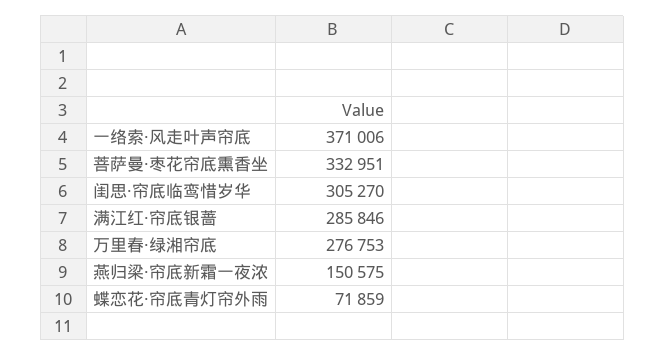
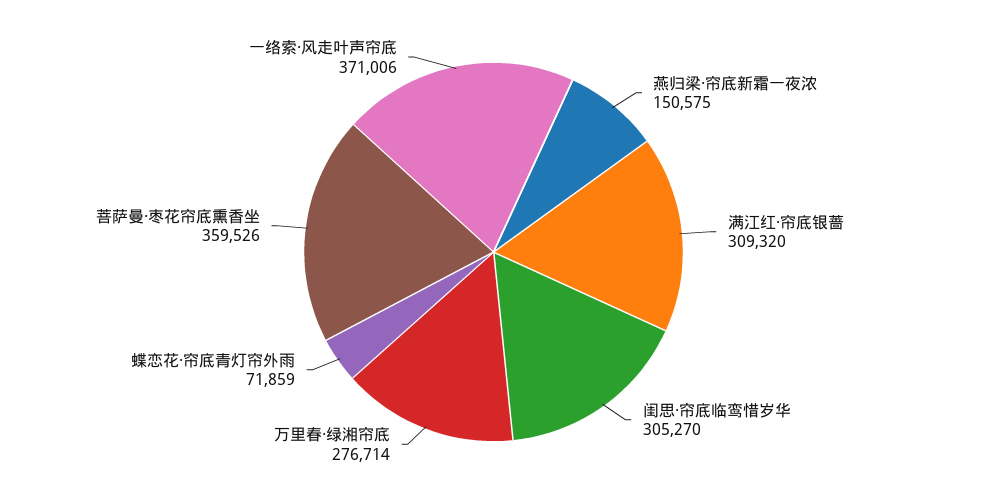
  {
    "一络索·风走叶声帘底": 371006,
-   "菩萨曼·枣花帘底熏香坐": 332951,
+   "菩萨曼·枣花帘底熏香坐": 359526,
    "闺思·帘底临鸾惜岁华": 305270,
-   "满江红·帘底银蔷": 285846,
+   "满江红·帘底银蔷": 309320,
-   "万里春·绿湘帘底": 276753,
+   "万里春·绿湘帘底": 276714,
    "燕归梁·帘底新霜一夜浓": 150575,
    "蝶恋花·帘底青灯帘外雨": 71859
  }

